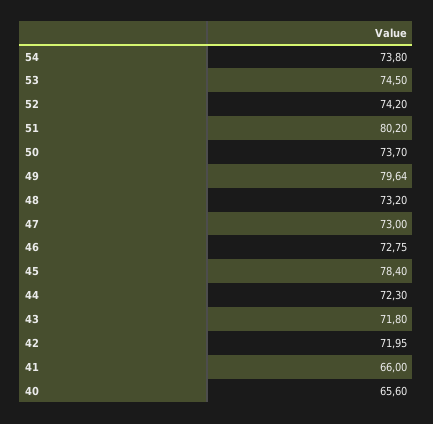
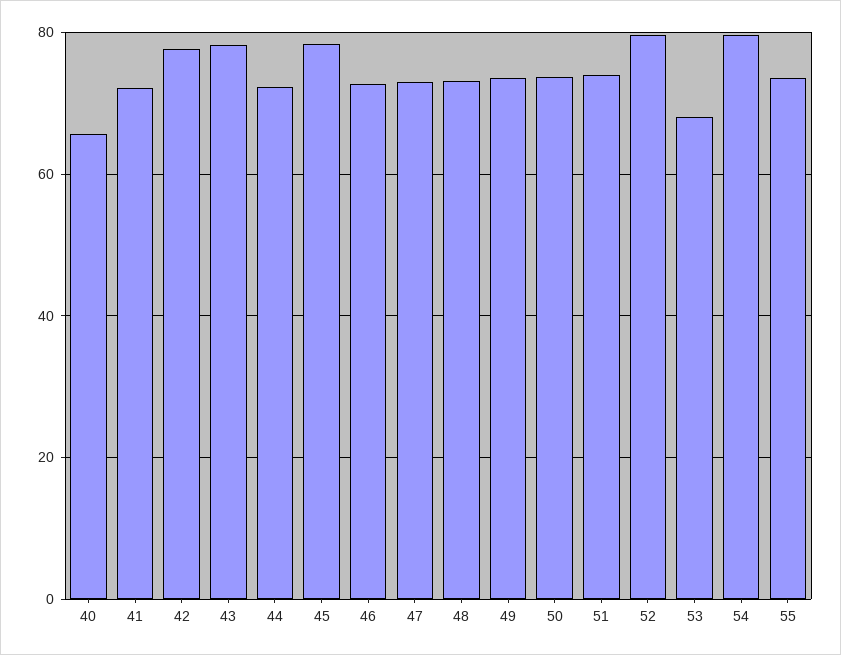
  {
-   "54": 73.8,
+   "54": 80,
-   "53": 74.5,
+   "53": 68,
-   "52": 74.2,
+   "52": 80,
-   "51": 80.2,
+   "51": 74,
    "50": 73.7,
-   "49": 79.64,
+   "49": 74,
    "48": 73.2,
    "47": 73,
    "46": 72.75,
    "45": 78.4,
    "44": 72.3,
-   "43": 71.8,
+   "43": 78,
-   "42": 71.95,
+   "42": 78,
-   "41": 66,
+   "41": 72,
-   "40": 65.6
+   "40": 65.6,
+   "55": 74
  }

